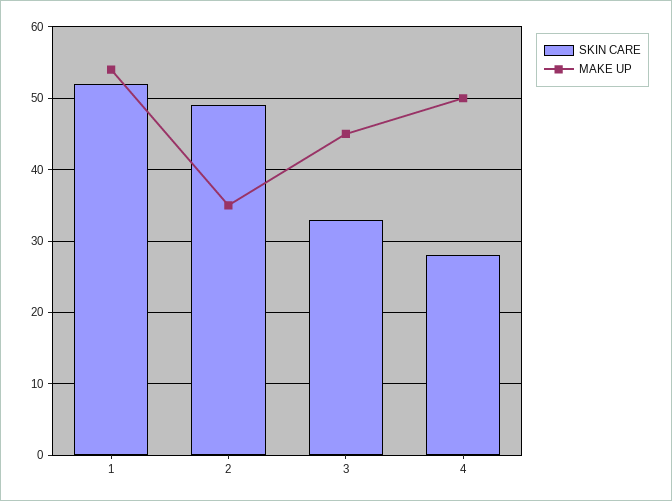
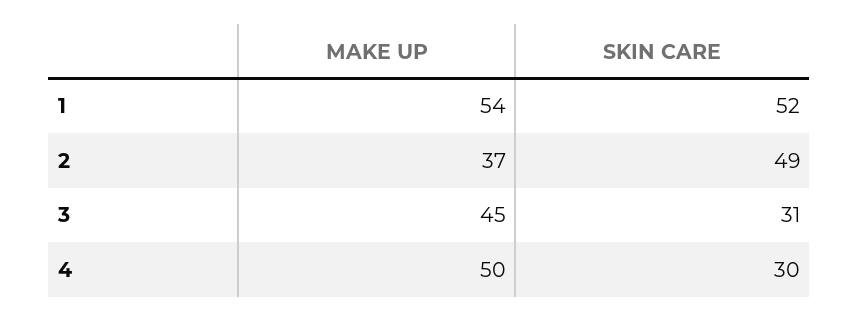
  {
    "SKIN CARE": {
      "1": 52,
      "2": 49,
-     "3": 33,
+     "3": 31,
-     "4": 28
+     "4": 30
    },
    "MAKE UP": {
      "1": 54,
-     "2": 35,
+     "2": 37,
      "3": 45,
      "4": 50
    }
  }

